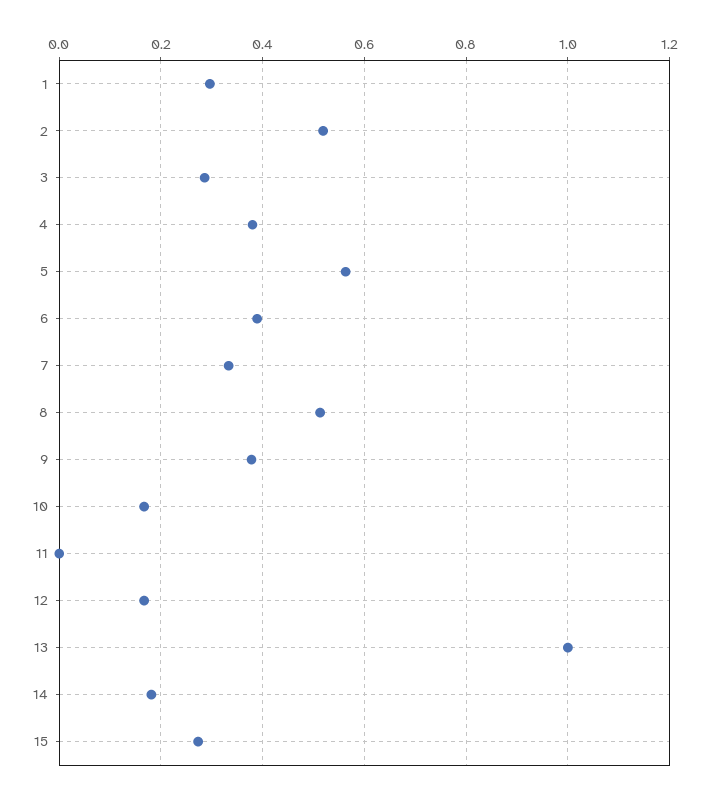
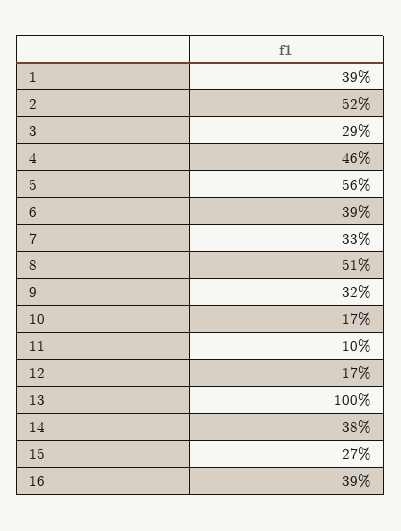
  {
-   "1": 0.3,
+   "1": 0.39,
    "2": 0.52,
    "3": 0.29,
-   "4": 0.38,
+   "4": 0.46,
    "5": 0.56,
    "6": 0.39,
    "7": 0.33,
    "8": 0.51,
-   "9": 0.38,
+   "9": 0.32,
    "10": 0.17,
-   "11": 0,
+   "11": 0.1,
    "12": 0.17,
    "13": 1,
-   "14": 0.18,
+   "14": 0.38,
-   "15": 0.27
+   "15": 0.27,
+   "16": 0.39
  }

